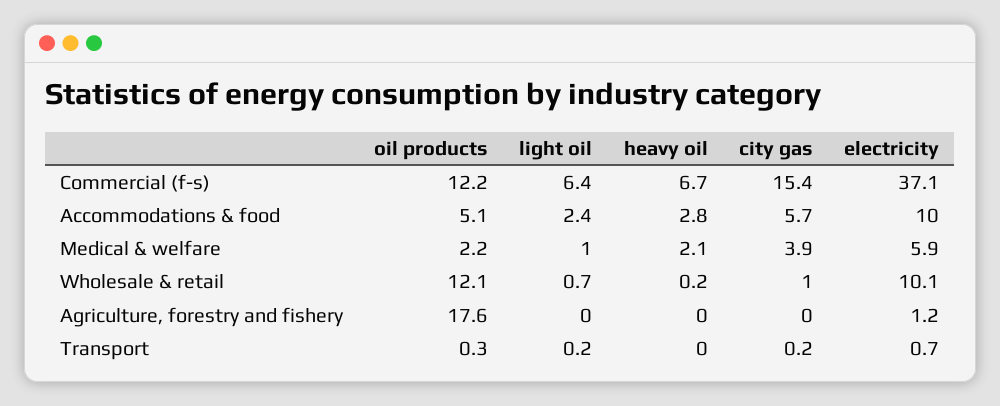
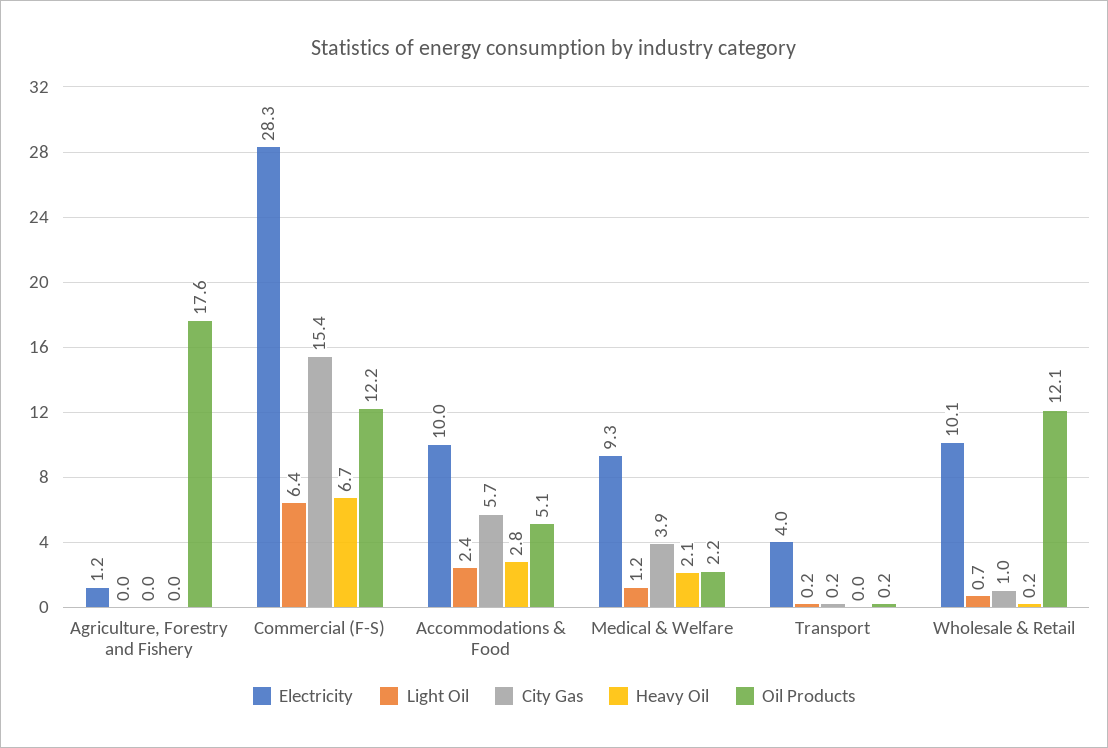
  {
    "oil products": {
      "Commercial (f-s)": 12.2,
      "Accommodations & food": 5.1,
      "Medical & welfare": 2.2,
      "Wholesale & retail": 12.1,
      "Agriculture, forestry and fishery": 17.6,
-     "Transport": 0.3
+     "Transport": 0.2
    },
    "light oil": {
      "Commercial (f-s)": 6.4,
      "Accommodations & food": 2.4,
-     "Medical & welfare": 1,
+     "Medical & welfare": 1.2,
      "Wholesale & retail": 0.7,
      "Agriculture, forestry and fishery": 0,
      "Transport": 0.2
    },
    "heavy oil": {
      "Commercial (f-s)": 6.7,
      "Accommodations & food": 2.8,
      "Medical & welfare": 2.1,
      "Wholesale & retail": 0.2,
      "Agriculture, forestry and fishery": 0,
      "Transport": 0
    },
    "city gas": {
      "Commercial (f-s)": 15.4,
      "Accommodations & food": 5.7,
      "Medical & welfare": 3.9,
      "Wholesale & retail": 1,
      "Agriculture, forestry and fishery": 0,
      "Transport": 0.2
    },
    "electricity": {
-     "Commercial (f-s)": 37.1,
+     "Commercial (f-s)": 28.3,
      "Accommodations & food": 10,
-     "Medical & welfare": 5.9,
+     "Medical & welfare": 9.3,
      "Wholesale & retail": 10.1,
      "Agriculture, forestry and fishery": 1.2,
-     "Transport": 0.7
+     "Transport": 4
    }
  }

